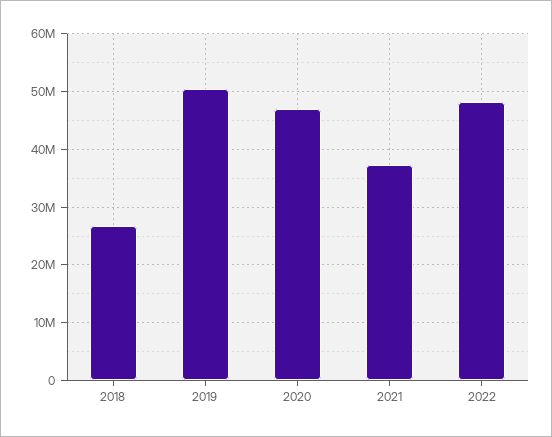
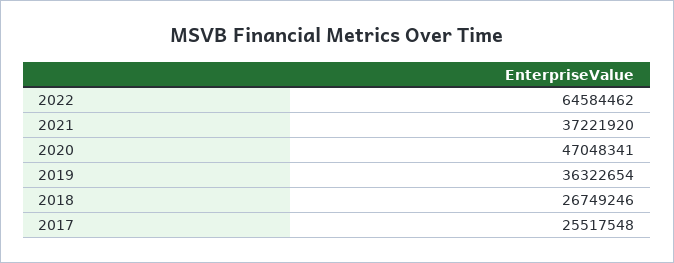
  {
    "2018": 26749246,
-   "2019": 50000000,
+   "2019": 36322654,
    "2020": 47048341,
    "2021": 37221920,
-   "2022": 48000000
+   "2022": 64584462,
+   "2017": 25517548
  }

